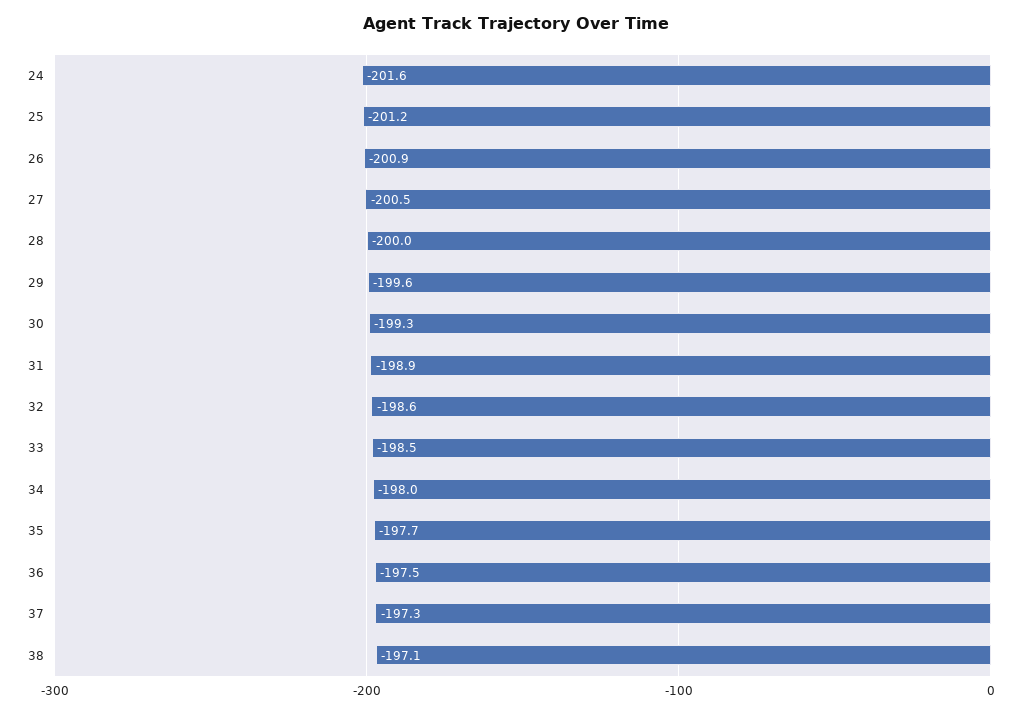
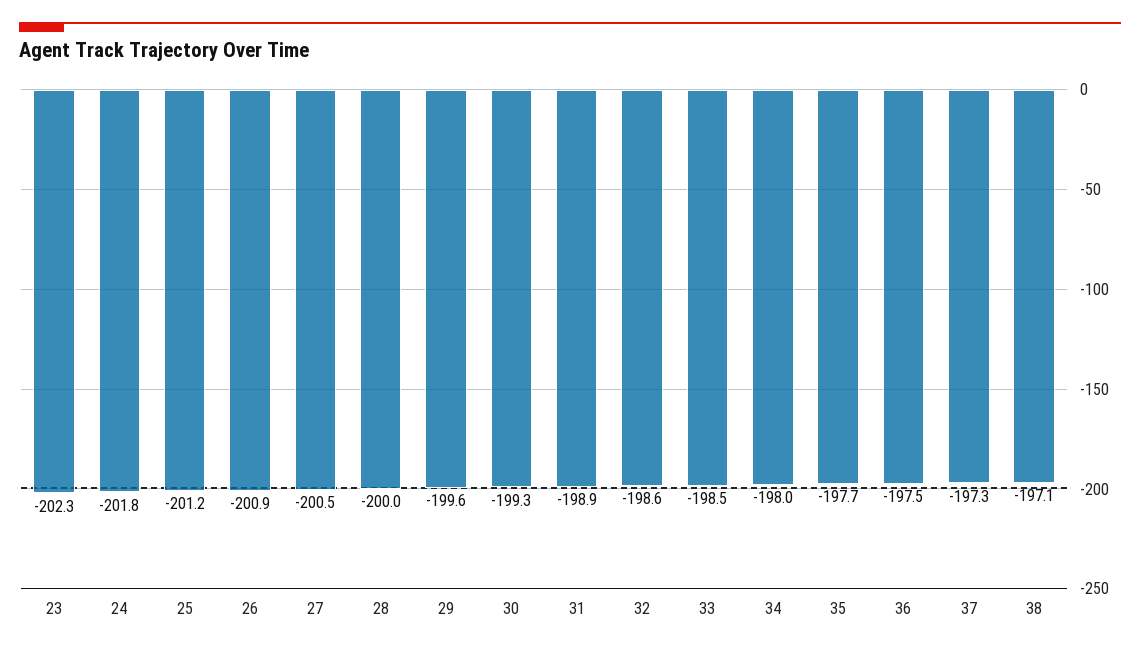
  {
-   "24": -201.6,
+   "24": -201.8,
    "25": -201.2,
    "26": -200.9,
    "27": -200.5,
    "28": -200,
    "29": -199.6,
    "30": -199.3,
    "31": -198.9,
    "32": -198.6,
    "33": -198.5,
    "34": -198,
    "35": -197.7,
    "36": -197.5,
    "37": -197.3,
-   "38": -197.1
+   "38": -197.1,
+   "23": -202.3
  }

